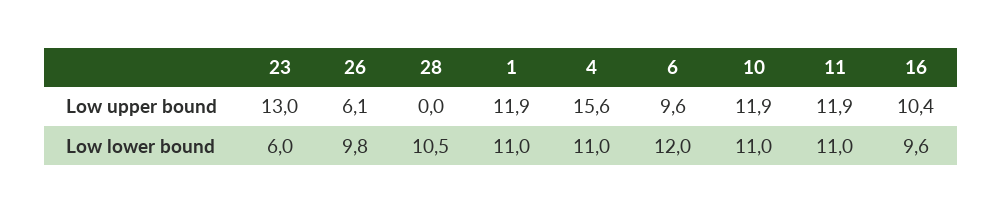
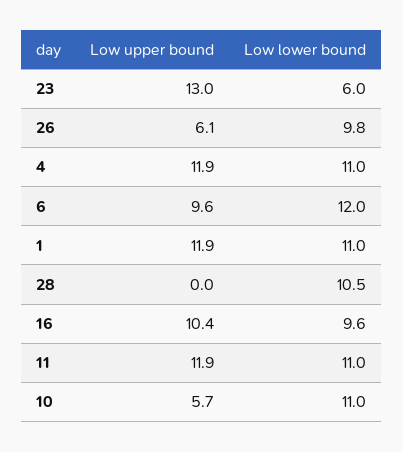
  {
    "23": {
      "Low upper bound": 13,
      "Low lower bound": 6
    },
    "26": {
      "Low upper bound": 6.1,
      "Low lower bound": 9.8
    },
    "28": {
      "Low upper bound": 0,
      "Low lower bound": 10.5
    },
    "1": {
      "Low upper bound": 11.9,
      "Low lower bound": 11
    },
    "4": {
-     "Low upper bound": 15.6,
+     "Low upper bound": 11.9,
      "Low lower bound": 11
    },
    "6": {
      "Low upper bound": 9.6,
      "Low lower bound": 12
    },
    "10": {
-     "Low upper bound": 11.9,
+     "Low upper bound": 5.7,
      "Low lower bound": 11
    },
    "11": {
      "Low upper bound": 11.9,
      "Low lower bound": 11
    },
    "16": {
      "Low upper bound": 10.4,
      "Low lower bound": 9.6
    }
  }

